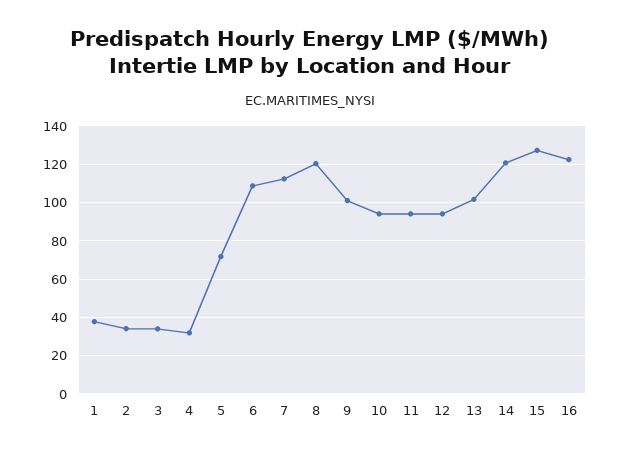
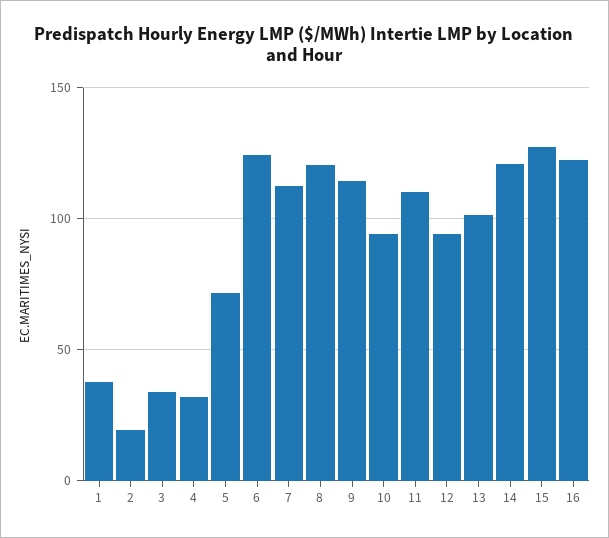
  {
    "1": 40,
-   "2": 35,
+   "2": 20,
    "3": 35,
    "4": 30,
    "5": 70,
-   "6": 110,
+   "6": 125,
    "7": 110,
    "8": 120,
-   "9": 100,
+   "9": 115,
    "10": 95,
-   "11": 95,
+   "11": 110,
    "12": 95,
    "13": 100,
    "14": 120,
    "15": 125,
    "16": 120
  }

